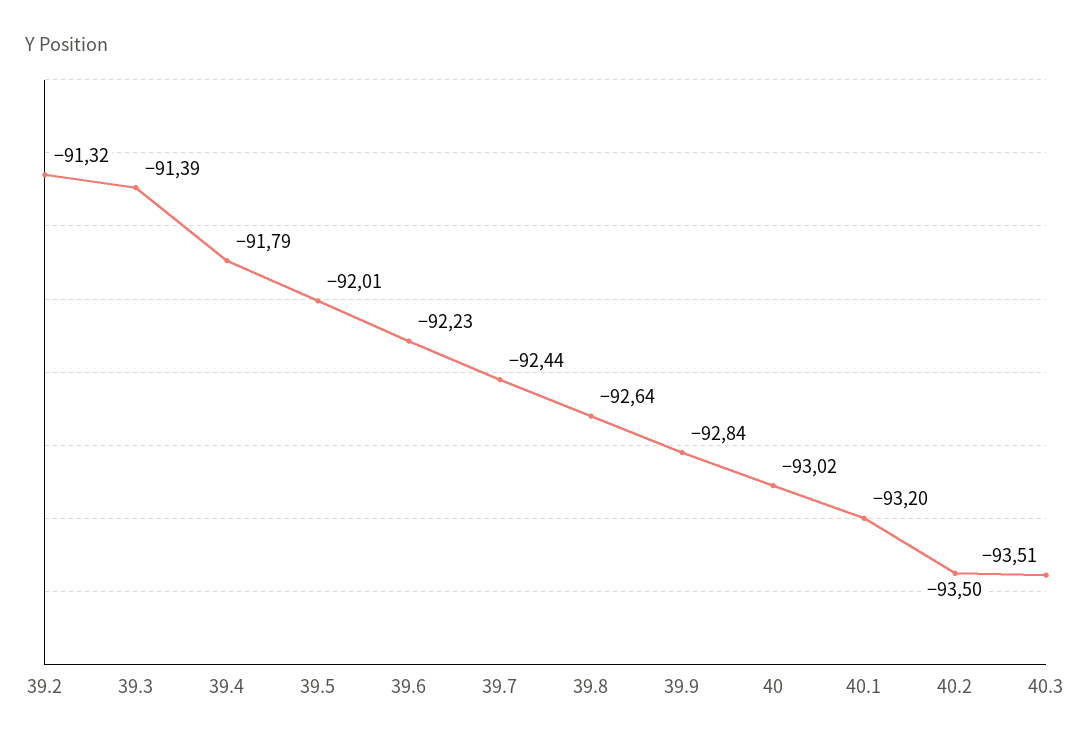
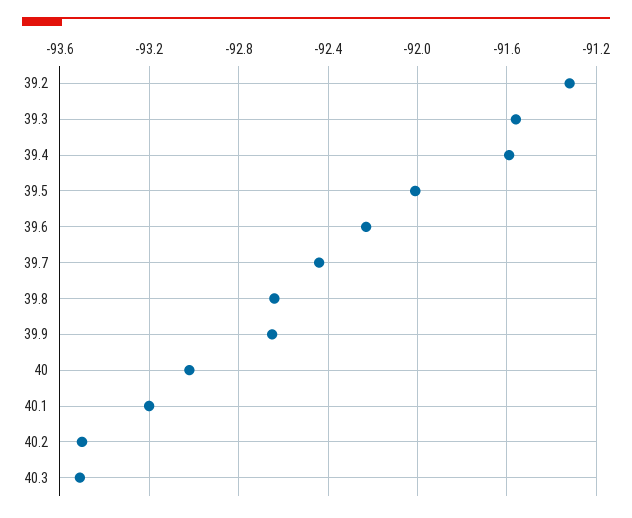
  {
    "39.2": -91.32,
-   "39.3": -91.39,
+   "39.3": -91.55,
-   "39.4": -91.79,
+   "39.4": -91.6,
    "39.5": -92.01,
    "39.6": -92.23,
    "39.7": -92.44,
    "39.8": -92.64,
-   "39.9": -92.84,
+   "39.9": -92.65,
    "40": -93.02,
    "40.1": -93.2,
    "40.2": -93.5,
    "40.3": -93.51
  }

